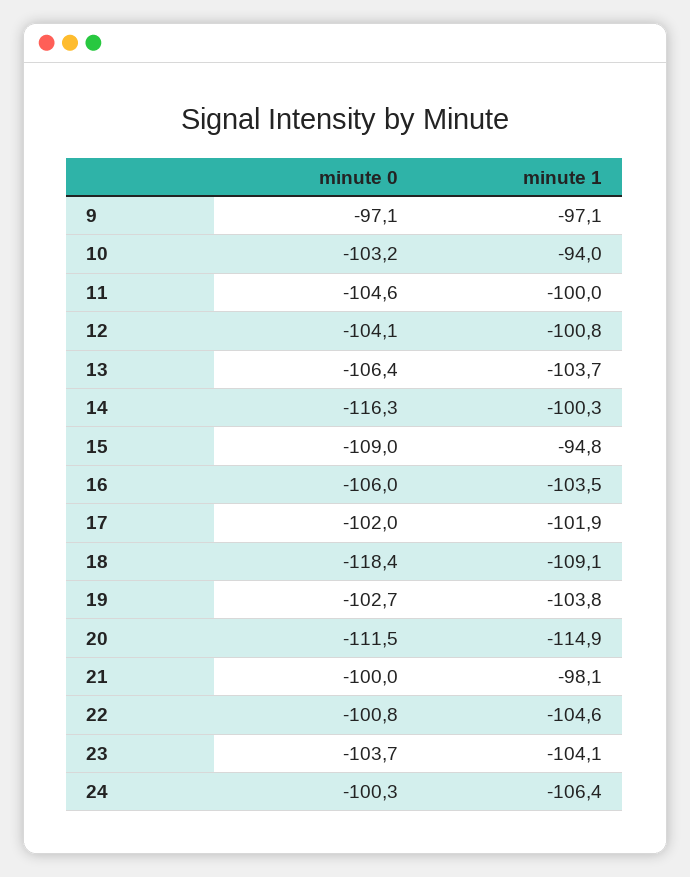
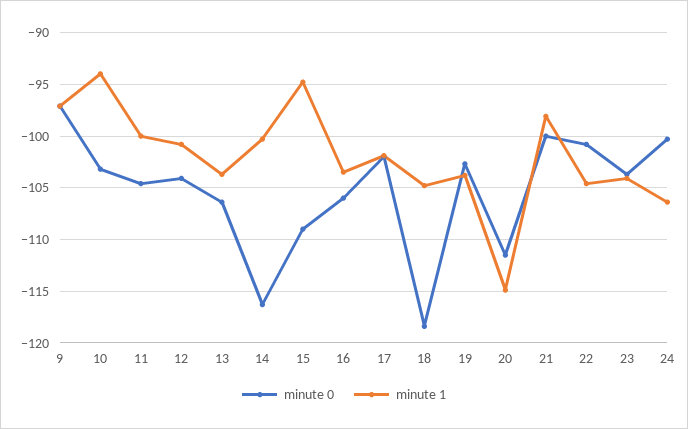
  {
    "minute 0": {
      "9": -97.1,
      "10": -103.2,
      "11": -104.6,
      "12": -104.1,
      "13": -106.4,
      "14": -116.3,
      "15": -109,
      "16": -106,
      "17": -102,
      "18": -118.4,
      "19": -102.7,
      "20": -111.5,
      "21": -100,
      "22": -100.8,
      "23": -103.7,
      "24": -100.3
    },
    "minute 1": {
      "9": -97.1,
      "10": -94,
      "11": -100,
      "12": -100.8,
      "13": -103.7,
      "14": -100.3,
      "15": -94.8,
      "16": -103.5,
      "17": -101.9,
-     "18": -109.1,
+     "18": -105,
      "19": -103.8,
      "20": -114.9,
      "21": -98.1,
      "22": -104.6,
      "23": -104.1,
      "24": -106.4
    }
  }

